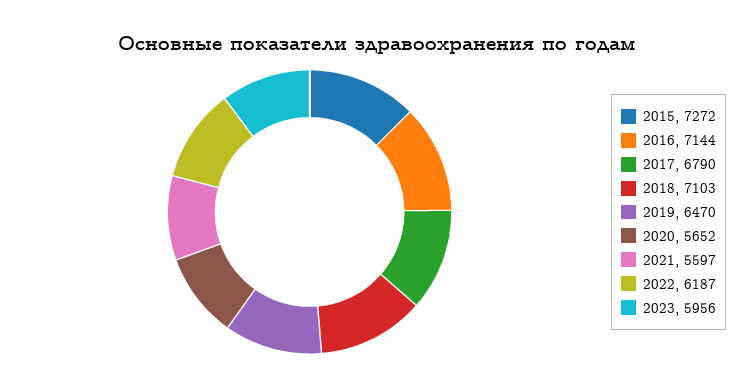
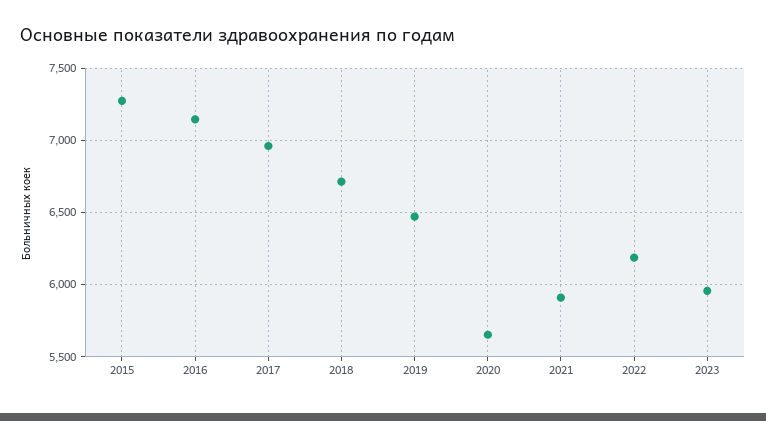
  {
    "2015": 7272,
    "2016": 7144,
-   "2017": 6790,
+   "2017": 6950,
-   "2018": 7103,
+   "2018": 6700,
    "2019": 6470,
    "2020": 5652,
-   "2021": 5597,
+   "2021": 5900,
    "2022": 6187,
    "2023": 5956
  }

